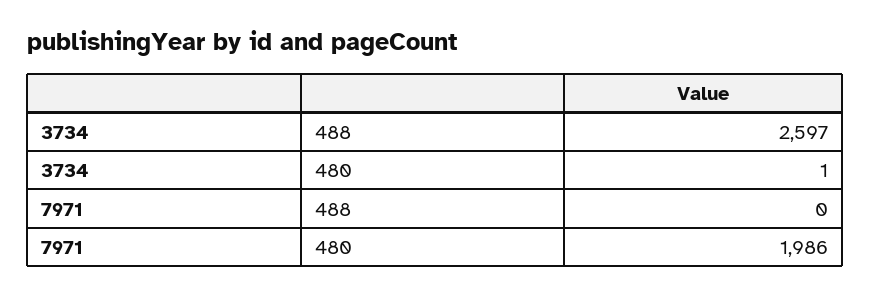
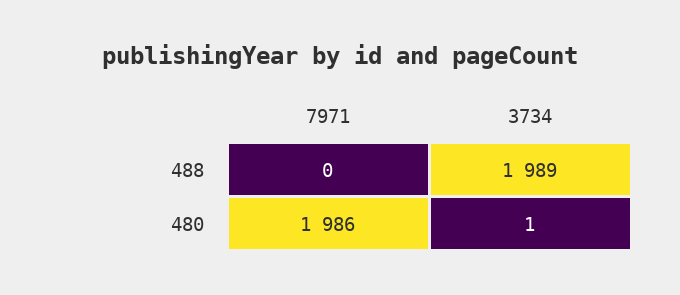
  {
    "3734": {
-     "488": 2597,
+     "488": 1989,
      "480": 1
    },
    "7971": {
      "488": 0,
      "480": 1986
    }
  }

